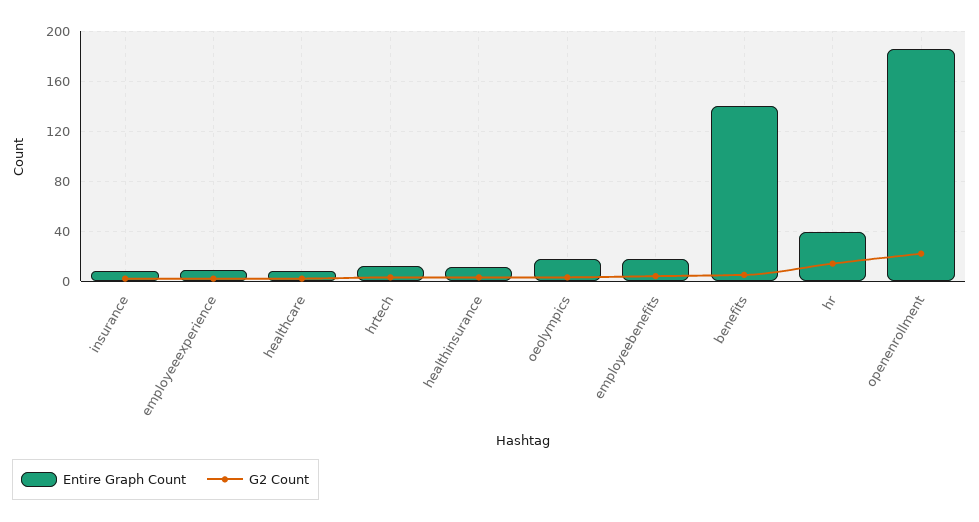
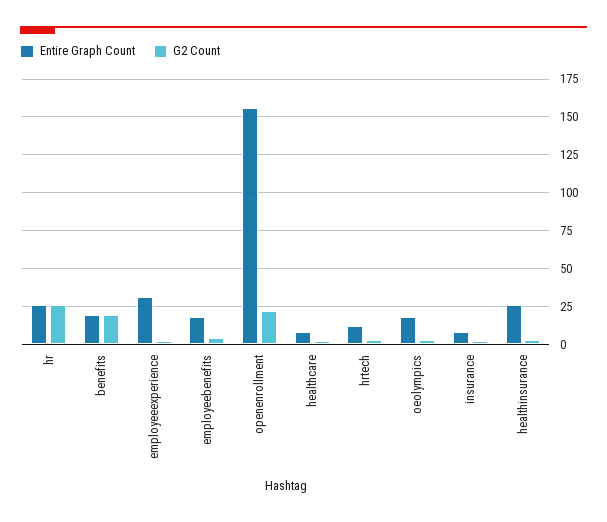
  {
    "Entire Graph Count": {
      "insurance": 10,
-     "employeeexperience": 10,
+     "employeeexperience": 30,
      "healthcare": 10,
      "hrtech": 10,
-     "healthinsurance": 10,
+     "healthinsurance": 25,
      "oeolympics": 20,
      "employeebenefits": 20,
-     "benefits": 140,
+     "benefits": 20,
-     "hr": 40,
+     "hr": 25,
-     "openenrollment": 185
+     "openenrollment": 155
    },
    "G2 Count": {
      "insurance": 0,
      "employeeexperience": 0,
      "healthcare": 0,
      "hrtech": 5,
      "healthinsurance": 5,
      "oeolympics": 5,
      "employeebenefits": 5,
-     "benefits": 5,
+     "benefits": 20,
-     "hr": 15,
+     "hr": 25,
      "openenrollment": 20
    }
  }

